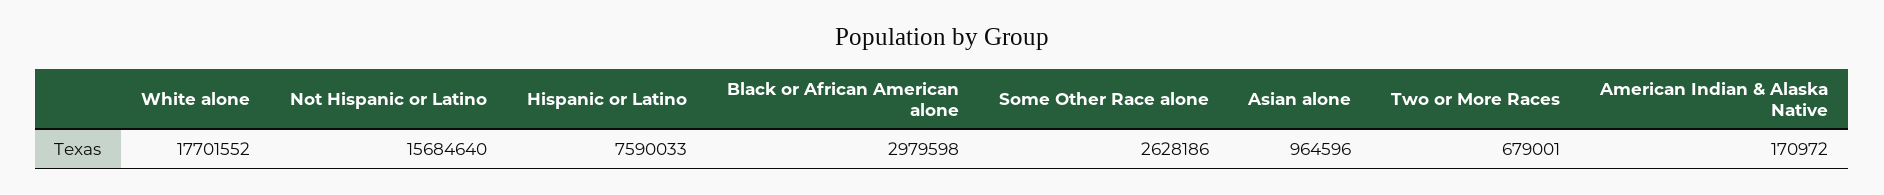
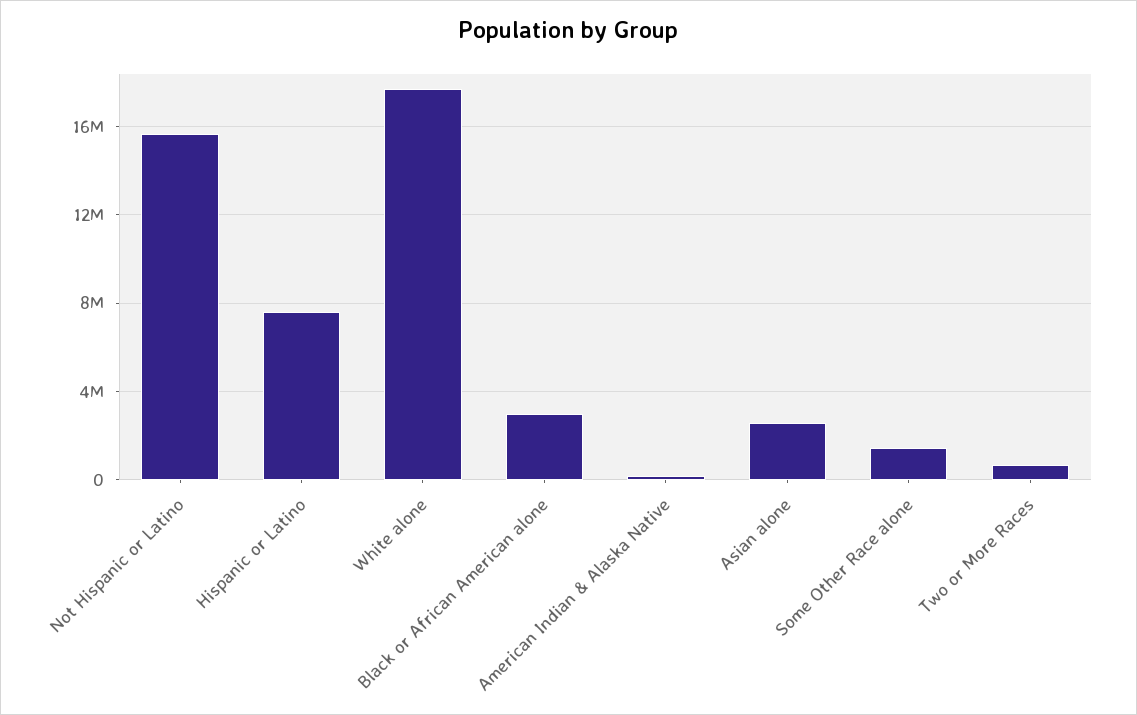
  {
    "White alone": 17701552,
    "Not Hispanic or Latino": 15684640,
    "Hispanic or Latino": 7590033,
    "Black or African American alone": 2979598,
-   "Some Other Race alone": 2628186,
+   "Some Other Race alone": 1500000,
-   "Asian alone": 964596,
+   "Asian alone": 2500000,
    "Two or More Races": 679001,
    "American Indian & Alaska Native": 170972
  }

